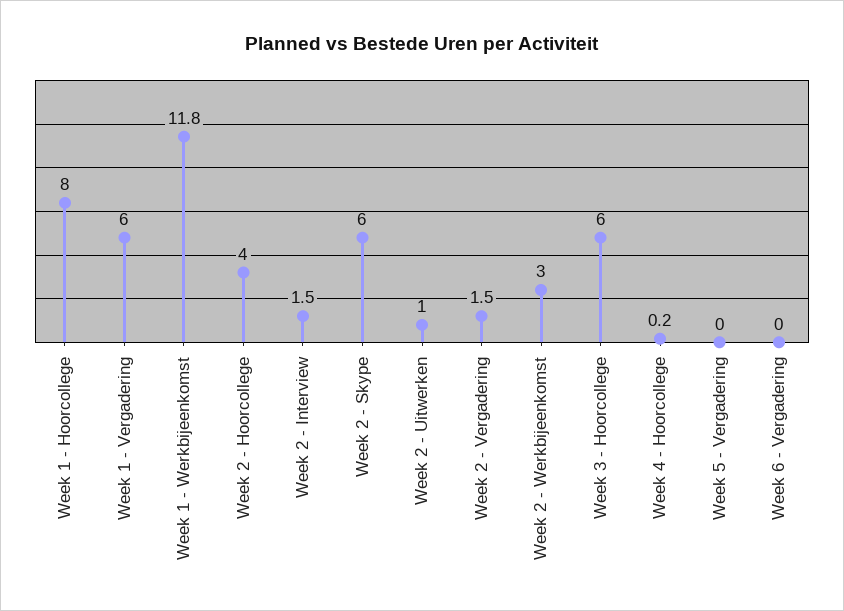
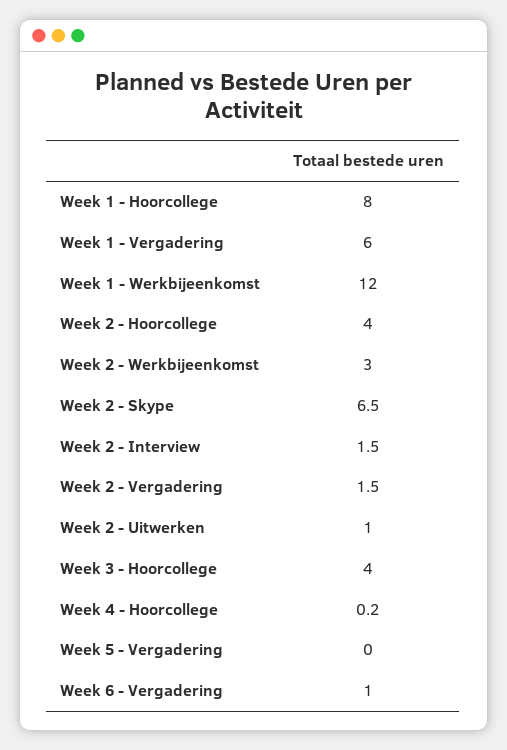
  {
    "Week 1 - Hoorcollege": 8,
    "Week 1 - Vergadering": 6,
-   "Week 1 - Werkbijeenkomst": 11.8,
+   "Week 1 - Werkbijeenkomst": 12,
    "Week 2 - Hoorcollege": 4,
    "Week 2 - Interview": 1.5,
-   "Week 2 - Skype": 6,
+   "Week 2 - Skype": 6.5,
    "Week 2 - Uitwerken": 1,
    "Week 2 - Vergadering": 1.5,
    "Week 2 - Werkbijeenkomst": 3,
-   "Week 3 - Hoorcollege": 6,
+   "Week 3 - Hoorcollege": 4,
    "Week 4 - Hoorcollege": 0.2,
    "Week 5 - Vergadering": 0,
-   "Week 6 - Vergadering": 0
+   "Week 6 - Vergadering": 1
  }

